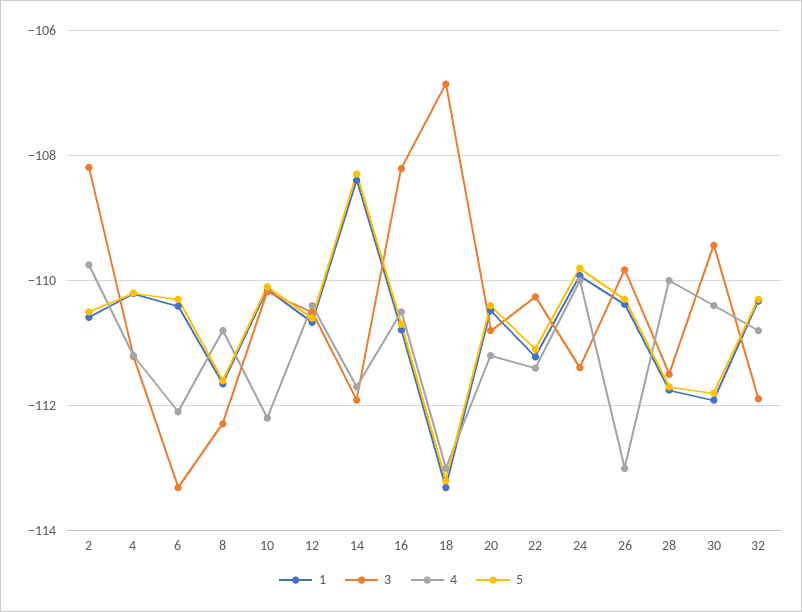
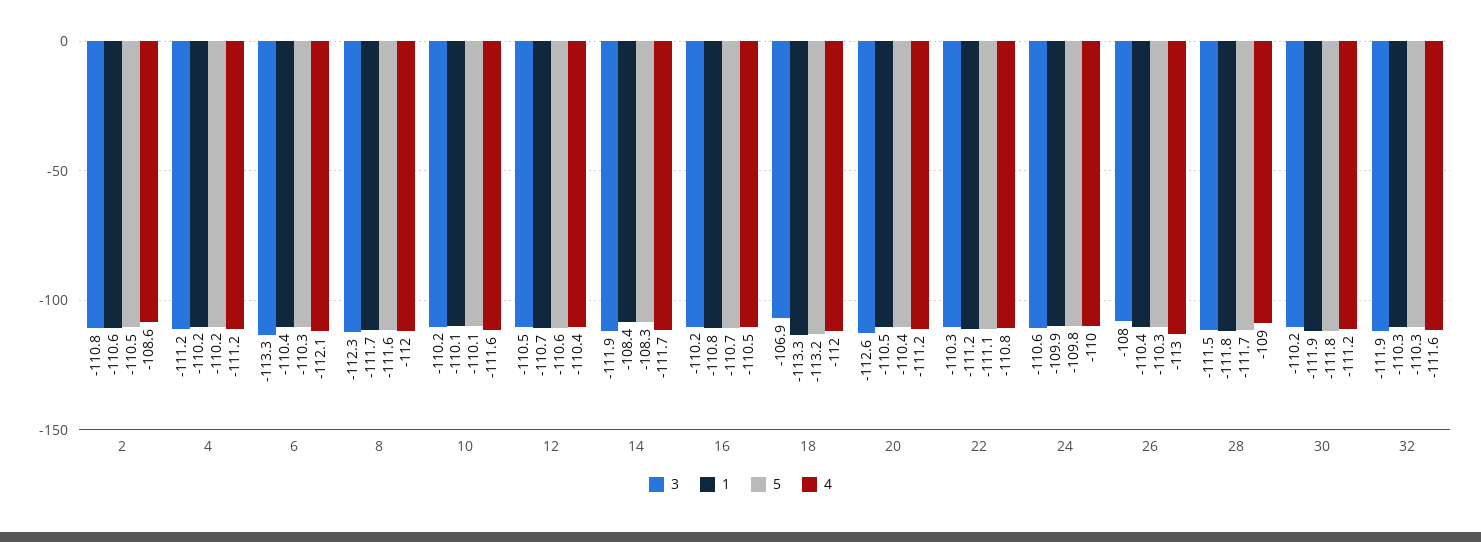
  {
    "1": {
      "2": -110.6,
      "4": -110.2,
      "6": -110.4,
      "8": -111.7,
      "10": -110.1,
      "12": -110.7,
      "14": -108.4,
      "16": -110.8,
      "18": -113.3,
      "20": -110.5,
      "22": -111.2,
      "24": -109.9,
      "26": -110.4,
      "28": -111.8,
      "30": -111.9,
      "32": -110.3
    },
    "3": {
-     "2": -108.2,
+     "2": -110.8,
      "4": -111.2,
      "6": -113.3,
      "8": -112.3,
      "10": -110.2,
      "12": -110.5,
      "14": -111.9,
-     "16": -108.2,
+     "16": -110.2,
      "18": -106.9,
-     "20": -110.8,
+     "20": -112.6,
      "22": -110.3,
-     "24": -111.4,
+     "24": -110.6,
-     "26": -109.8,
+     "26": -108,
      "28": -111.5,
-     "30": -109.4,
+     "30": -110.2,
      "32": -111.9
    },
    "4": {
-     "2": -109.8,
+     "2": -108.6,
      "4": -111.2,
      "6": -112.1,
-     "8": -110.8,
+     "8": -112,
-     "10": -112.2,
+     "10": -111.6,
      "12": -110.4,
      "14": -111.7,
      "16": -110.5,
-     "18": -113,
+     "18": -112,
      "20": -111.2,
-     "22": -111.4,
+     "22": -110.8,
      "24": -110,
      "26": -113,
-     "28": -110,
+     "28": -109,
-     "30": -110.4,
+     "30": -111.2,
-     "32": -110.8
+     "32": -111.6
    },
    "5": {
      "2": -110.5,
      "4": -110.2,
      "6": -110.3,
      "8": -111.6,
      "10": -110.1,
      "12": -110.6,
      "14": -108.3,
      "16": -110.7,
      "18": -113.2,
      "20": -110.4,
      "22": -111.1,
      "24": -109.8,
      "26": -110.3,
      "28": -111.7,
      "30": -111.8,
      "32": -110.3
    }
  }

